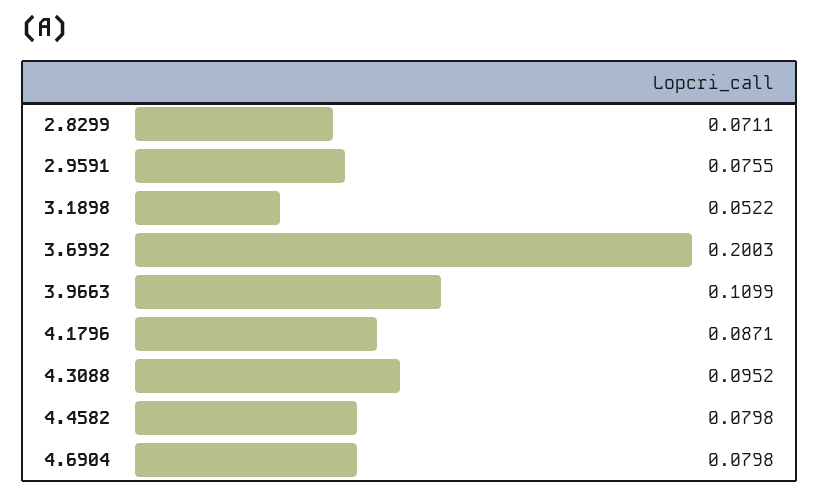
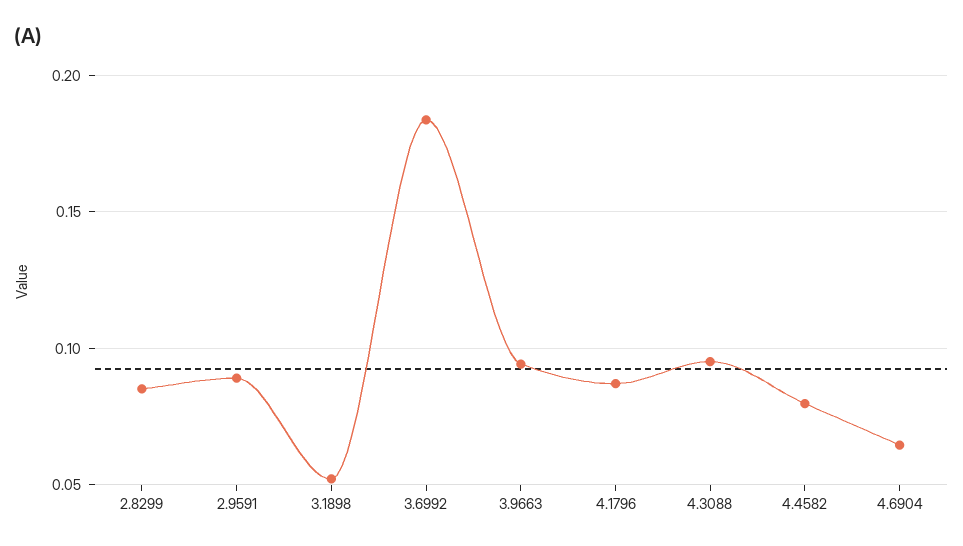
  {
-   "2.8299": 0.0711,
+   "2.8299": 0.085,
-   "2.9591": 0.0755,
+   "2.9591": 0.09,
    "3.1898": 0.0522,
-   "3.6992": 0.2003,
+   "3.6992": 0.185,
-   "3.9663": 0.1099,
+   "3.9663": 0.095,
    "4.1796": 0.0871,
    "4.3088": 0.0952,
    "4.4582": 0.0798,
-   "4.6904": 0.0798
+   "4.6904": 0.065
  }

